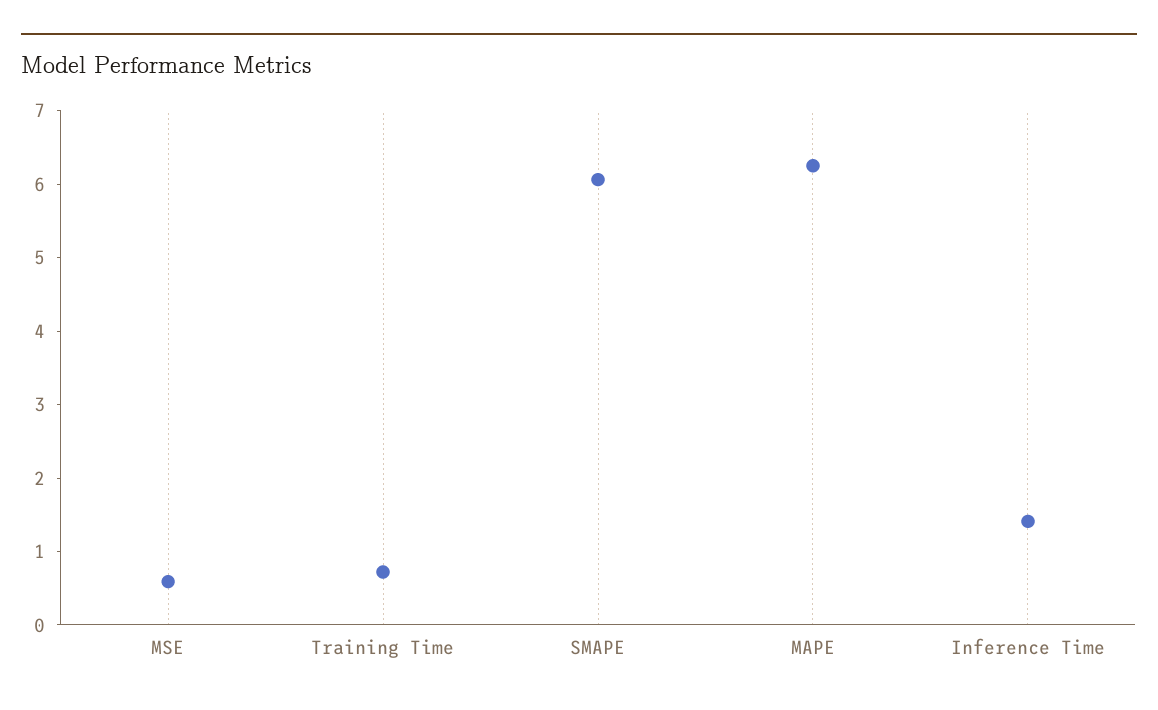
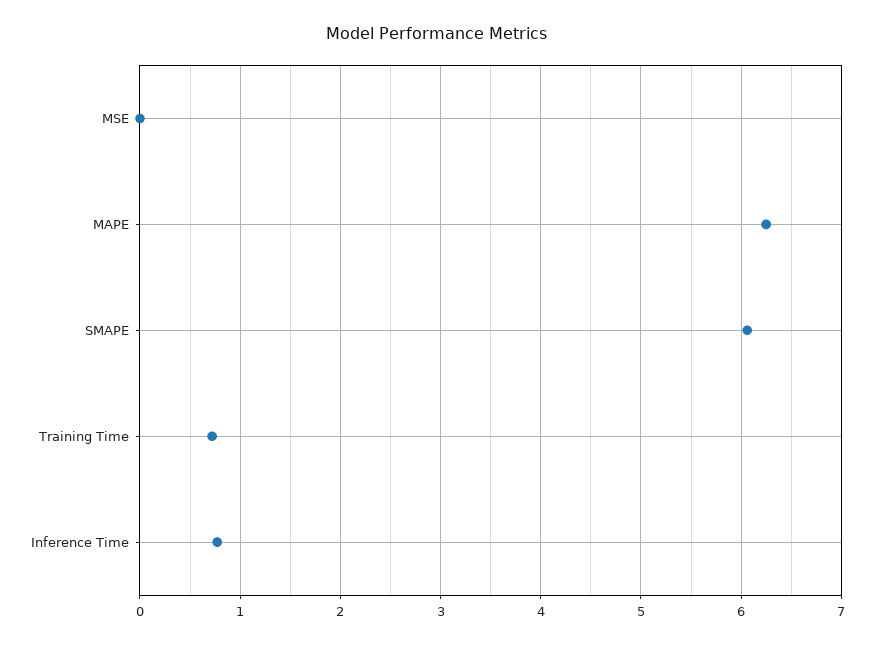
  {
-   "MSE": 0.6,
+   "MSE": 0,
    "Training Time": 0.7,
    "SMAPE": 6.1,
    "MAPE": 6.3,
-   "Inference Time": 1.4
+   "Inference Time": 0.8
  }

